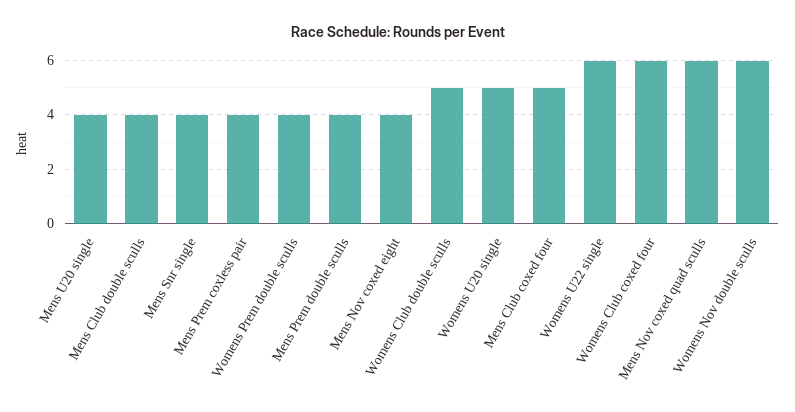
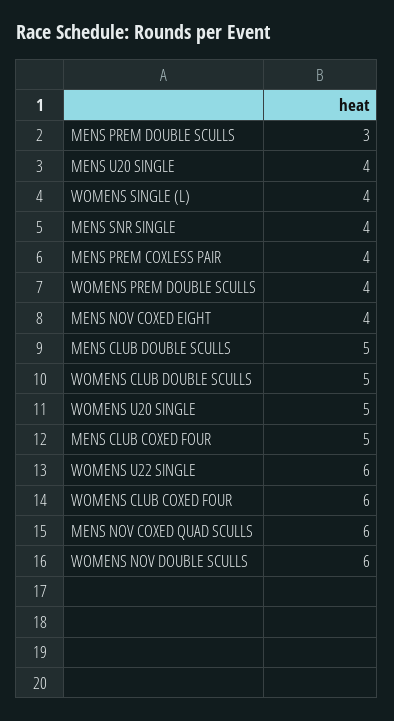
  {
    "Mens U20 single": 4,
-   "Mens Club double sculls": 4,
+   "Mens Club double sculls": 5,
    "Mens Snr single": 4,
    "Mens Prem coxless pair": 4,
    "Womens Prem double sculls": 4,
-   "Mens Prem double sculls": 4,
+   "Mens Prem double sculls": 3,
    "Mens Nov coxed eight": 4,
    "Womens Club double sculls": 5,
    "Womens U20 single": 5,
    "Mens Club coxed four": 5,
    "Womens U22 single": 6,
    "Womens Club coxed four": 6,
    "Mens Nov coxed quad sculls": 6,
-   "Womens Nov double sculls": 6
+   "Womens Nov double sculls": 6,
+   "WOMENS SINGLE (L)": 4
  }

